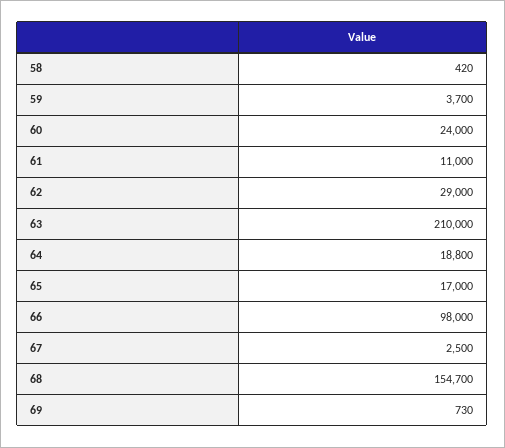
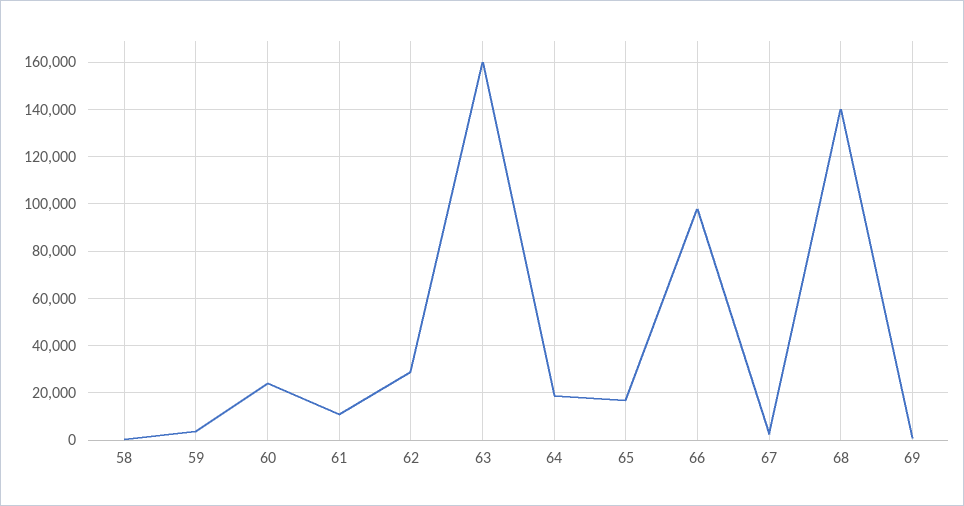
  {
    "58": 420,
    "59": 3700,
    "60": 24000,
    "61": 11000,
    "62": 29000,
-   "63": 210000,
+   "63": 160000,
    "64": 18800,
    "65": 17000,
    "66": 98000,
    "67": 2500,
-   "68": 154700,
+   "68": 140000,
    "69": 730
  }

